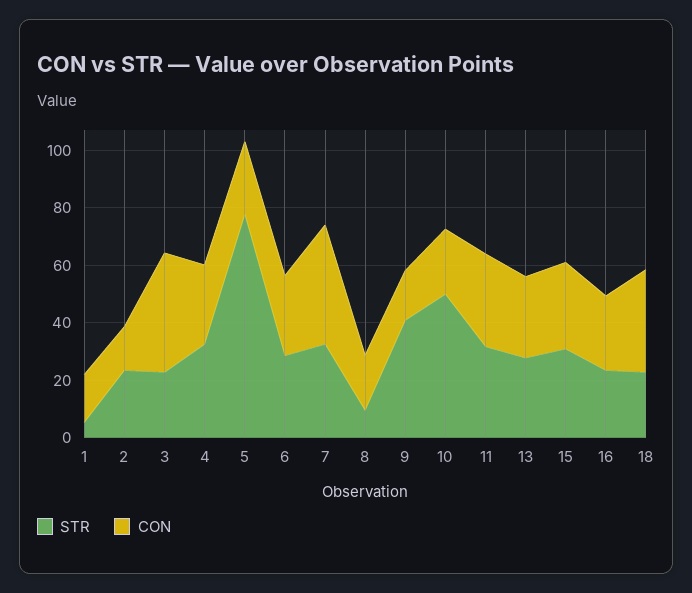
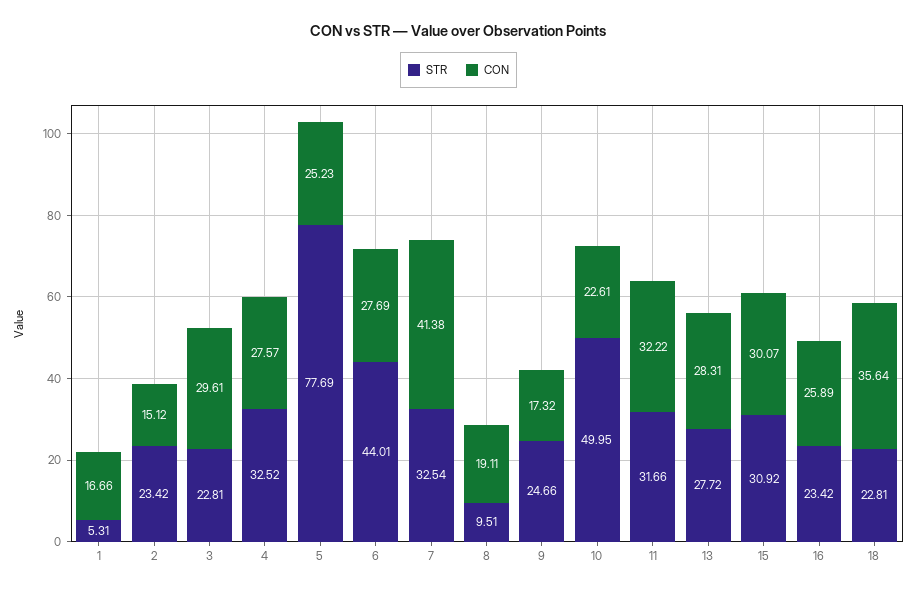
  {
    "STR": {
      "1": 5.31,
      "2": 23.42,
      "3": 22.81,
      "4": 32.52,
      "5": 77.69,
-     "6": 30,
+     "6": 44.01,
      "7": 32.54,
      "8": 9.51,
-     "9": 40,
+     "9": 24.66,
      "10": 49.95,
      "11": 31.66,
      "13": 27.72,
      "15": 30.92,
      "16": 23.42,
      "18": 22.81
    },
    "CON": {
      "1": 16.66,
      "2": 15.12,
-     "3": 40,
+     "3": 29.61,
      "4": 27.57,
      "5": 25.23,
      "6": 27.69,
      "7": 41.38,
      "8": 19.11,
      "9": 17.32,
      "10": 22.61,
      "11": 32.22,
      "13": 28.31,
      "15": 30.07,
      "16": 25.89,
      "18": 35.64
    }
  }

